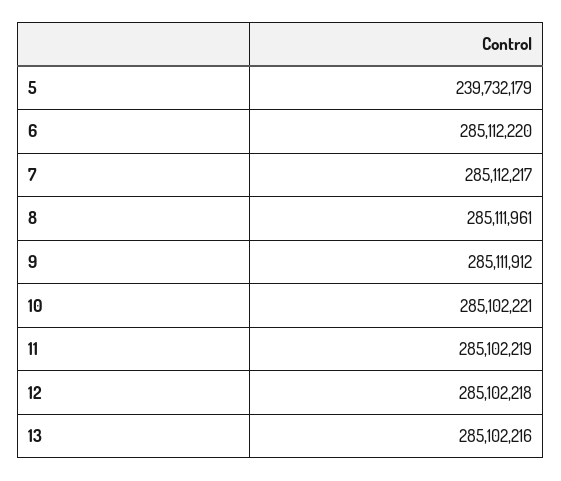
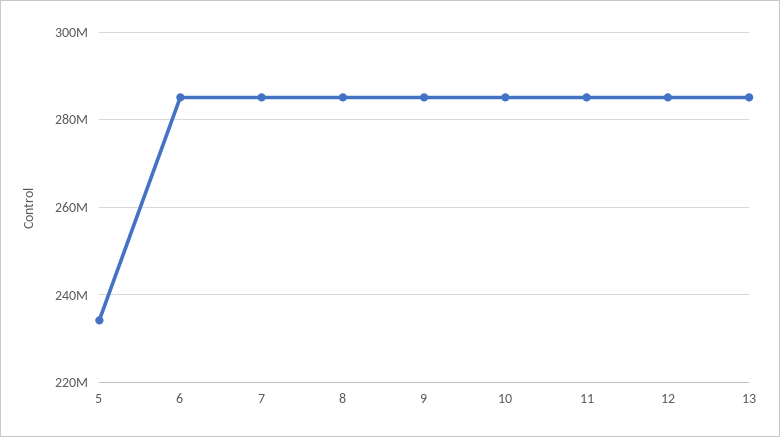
  {
-   "5": 239732179,
+   "5": 234000000,
    "6": 285112220,
    "7": 285112217,
    "8": 285111961,
    "9": 285111912,
    "10": 285102221,
    "11": 285102219,
    "12": 285102218,
    "13": 285102216
  }

